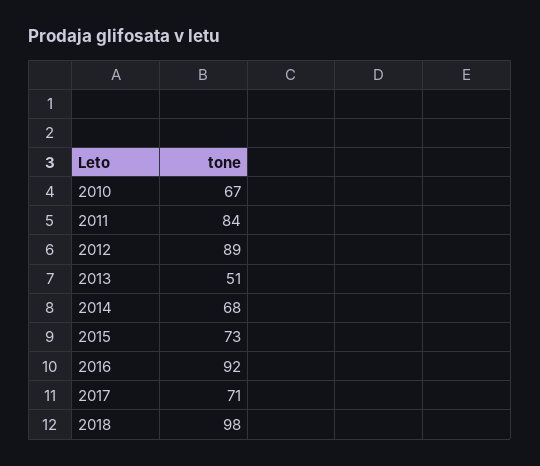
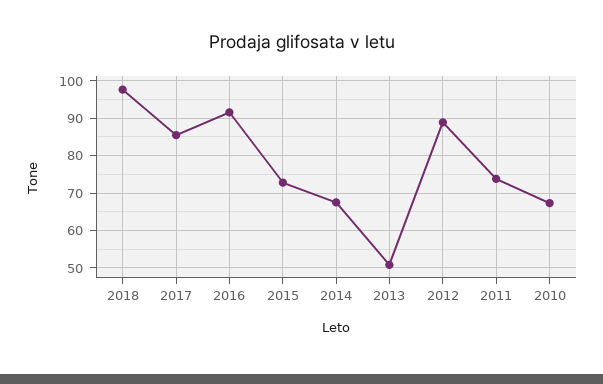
  {
    "2010": 67,
-   "2011": 84,
+   "2011": 74,
    "2012": 89,
    "2013": 51,
    "2014": 68,
    "2015": 73,
    "2016": 92,
-   "2017": 71,
+   "2017": 86,
    "2018": 98
  }

